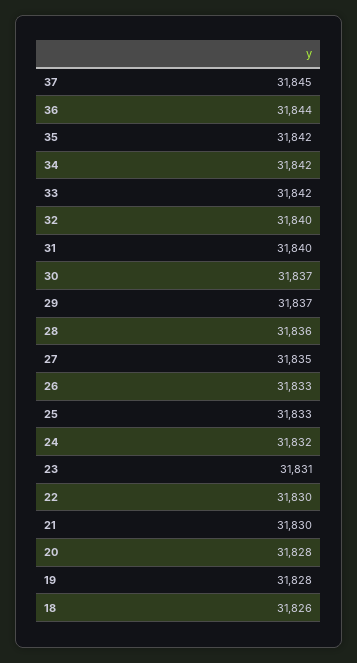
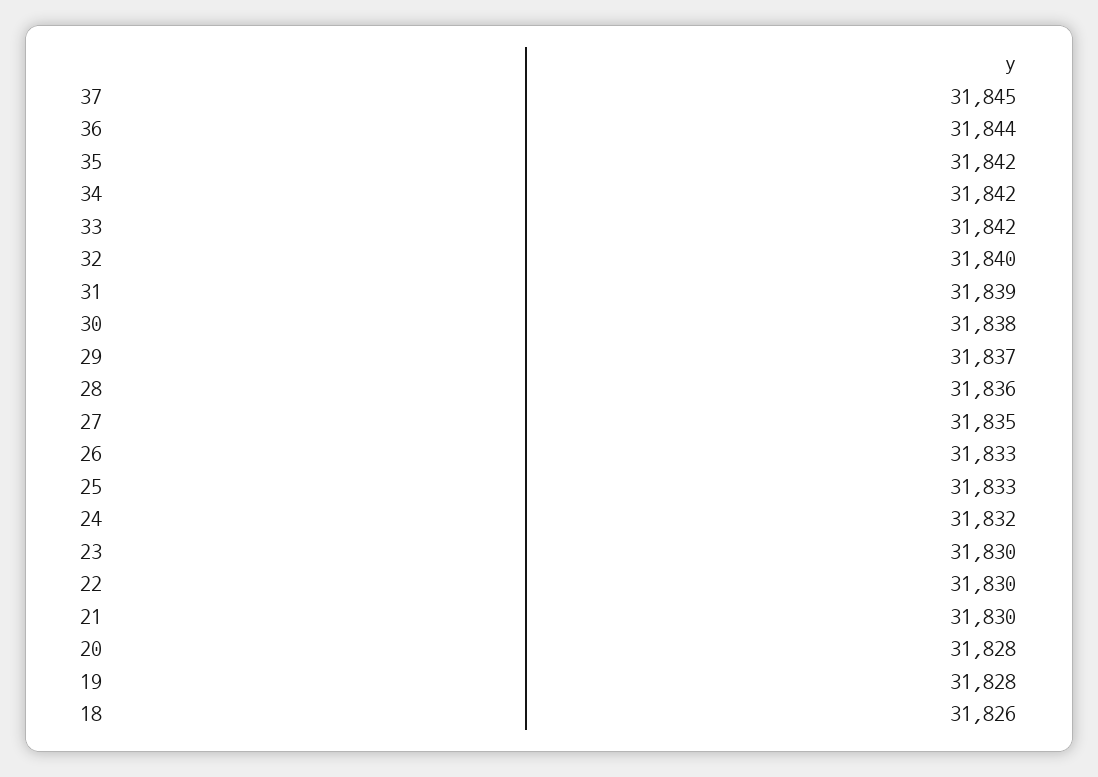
  {
    "37": 31845,
    "36": 31844,
    "35": 31842,
    "34": 31842,
    "33": 31842,
    "32": 31840,
-   "31": 31840,
+   "31": 31839,
-   "30": 31837,
+   "30": 31838,
    "29": 31837,
    "28": 31836,
    "27": 31835,
    "26": 31833,
    "25": 31833,
    "24": 31832,
-   "23": 31831,
+   "23": 31830,
    "22": 31830,
    "21": 31830,
    "20": 31828,
    "19": 31828,
    "18": 31826
  }

